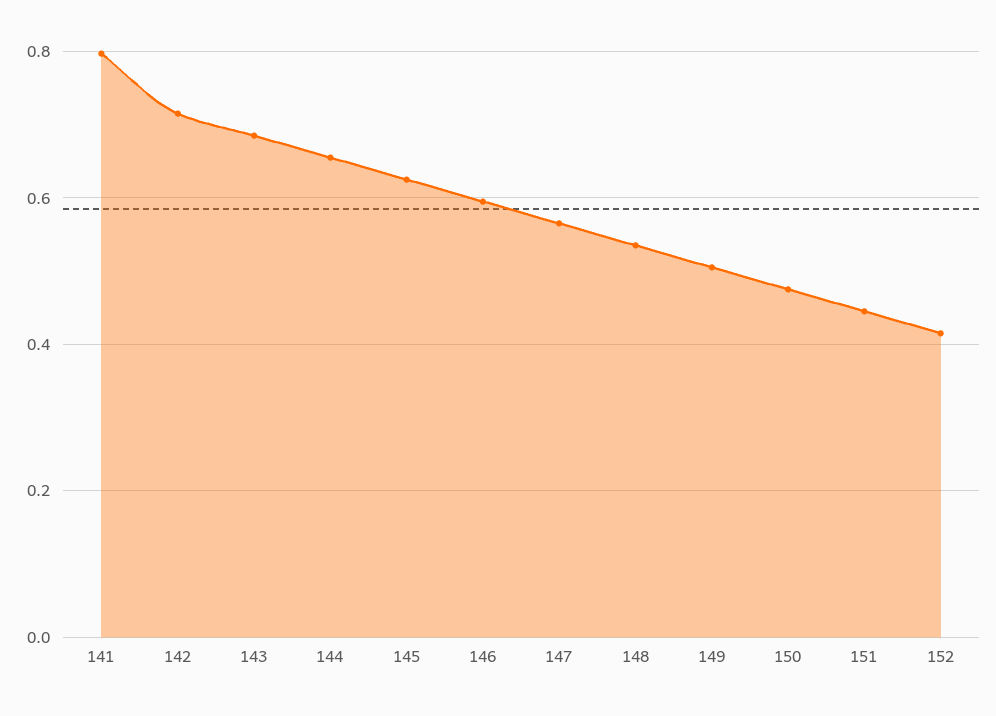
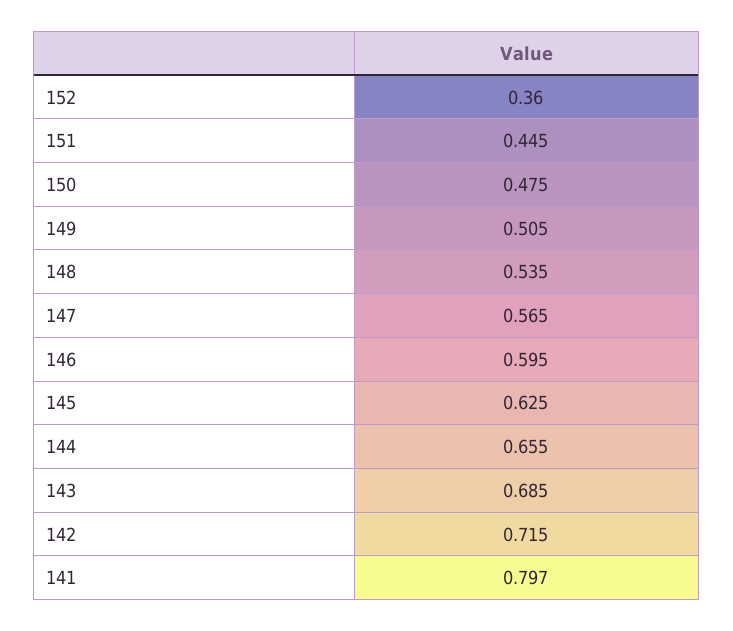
  {
    "141": 0.797,
    "142": 0.715,
    "143": 0.685,
    "144": 0.655,
    "145": 0.625,
    "146": 0.595,
    "147": 0.565,
    "148": 0.535,
    "149": 0.505,
    "150": 0.475,
    "151": 0.445,
-   "152": 0.42
+   "152": 0.36
  }

